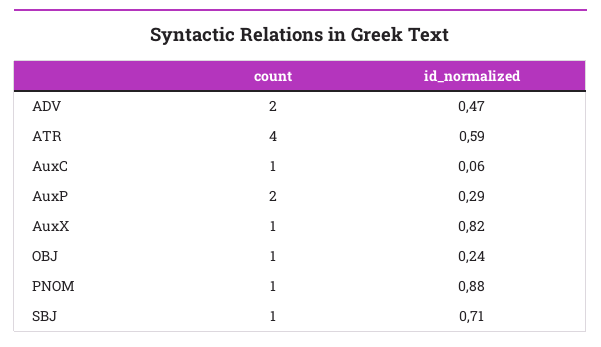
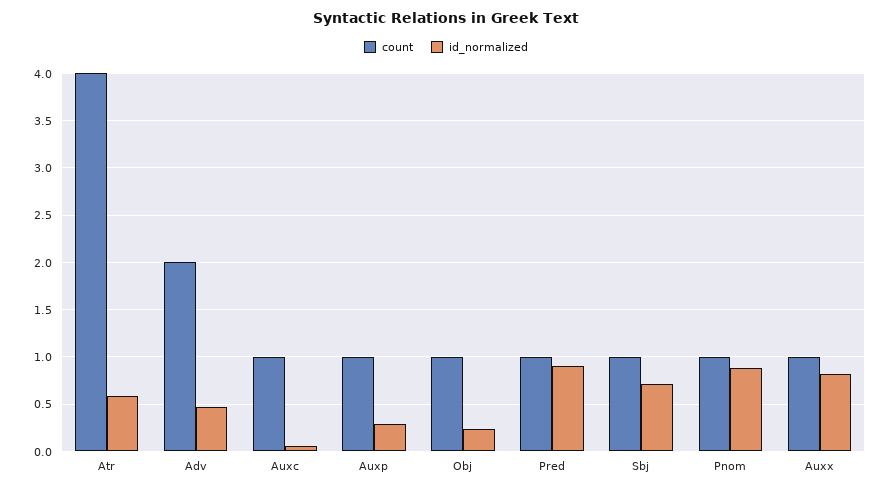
  {
    "count": {
      "ADV": 2,
      "ATR": 4,
      "AuxC": 1,
-     "AuxP": 2,
+     "AuxP": 1,
      "AuxX": 1,
      "OBJ": 1,
      "PNOM": 1,
-     "SBJ": 1
+     "SBJ": 1,
+     "Pred": 1
    },
    "id_normalized": {
      "ADV": 0.47,
      "ATR": 0.59,
      "AuxC": 0.06,
      "AuxP": 0.29,
      "AuxX": 0.82,
      "OBJ": 0.24,
      "PNOM": 0.88,
-     "SBJ": 0.71
+     "SBJ": 0.71,
+     "Pred": 0.9
    }
  }

